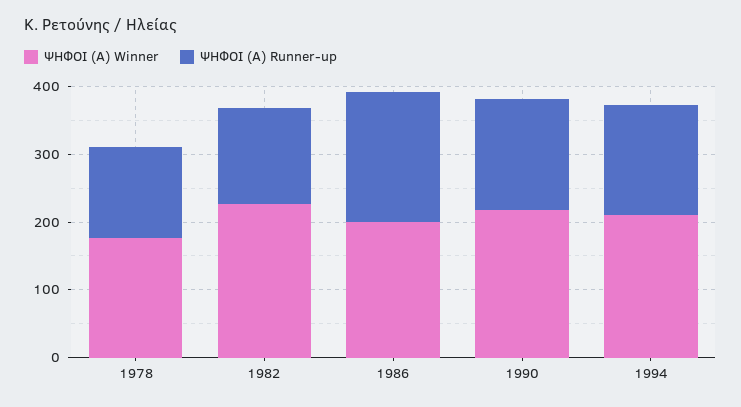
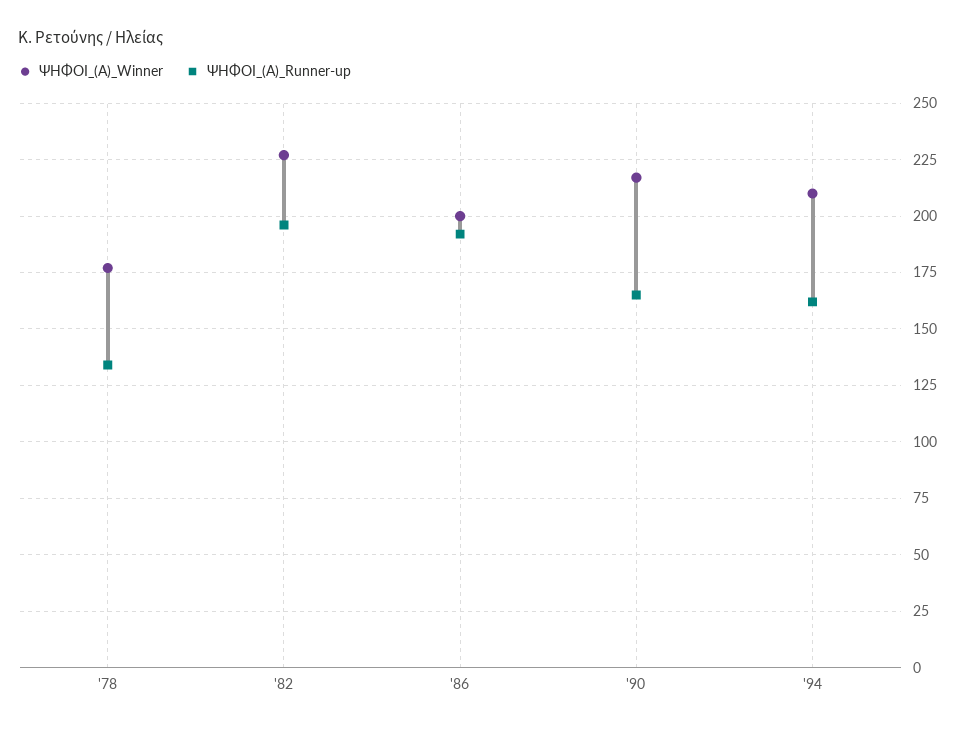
  {
    "ΨΗΦΟΙ (Α) Winner": {
      "1978": 175,
      "1982": 225,
      "1986": 200,
      "1990": 215,
      "1994": 210
    },
    "ΨΗΦΟΙ (Α) Runner-up": {
      "1978": 135,
-     "1982": 140,
+     "1982": 195,
      "1986": 190,
      "1990": 165,
      "1994": 160
    }
  }

